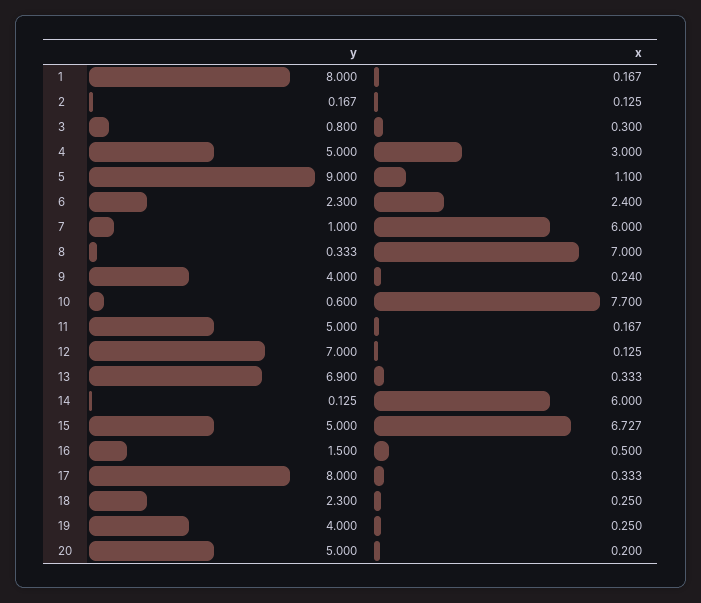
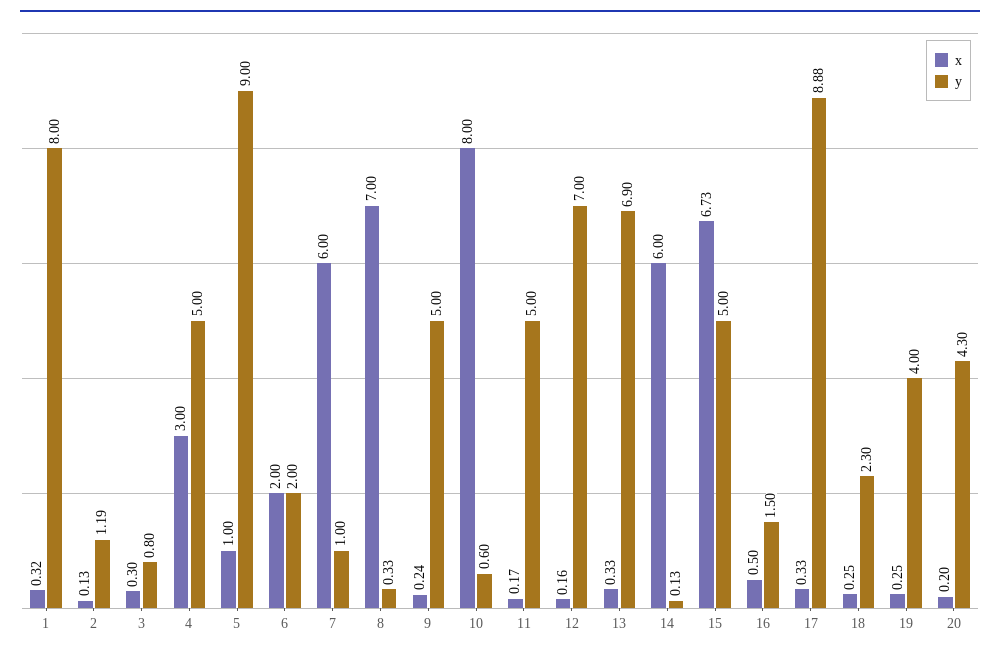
  {
    "y": {
      "1": 8,
-     "2": 0.167,
+     "2": 1.19,
      "3": 0.8,
      "4": 5,
      "5": 9,
-     "6": 2.3,
+     "6": 2,
      "7": 1,
      "8": 0.333,
-     "9": 4,
+     "9": 5,
      "10": 0.6,
      "11": 5,
      "12": 7,
      "13": 6.9,
      "14": 0.125,
      "15": 5,
      "16": 1.5,
-     "17": 8,
+     "17": 8.88,
      "18": 2.3,
      "19": 4,
-     "20": 5
+     "20": 4.3
    },
    "x": {
-     "1": 0.167,
+     "1": 0.32,
      "2": 0.125,
      "3": 0.3,
      "4": 3,
-     "5": 1.1,
+     "5": 1,
-     "6": 2.4,
+     "6": 2,
      "7": 6,
      "8": 7,
      "9": 0.24,
-     "10": 7.7,
+     "10": 8,
      "11": 0.167,
-     "12": 0.125,
+     "12": 0.16,
      "13": 0.333,
      "14": 6,
      "15": 6.727,
      "16": 0.5,
      "17": 0.333,
      "18": 0.25,
      "19": 0.25,
      "20": 0.2
    }
  }

